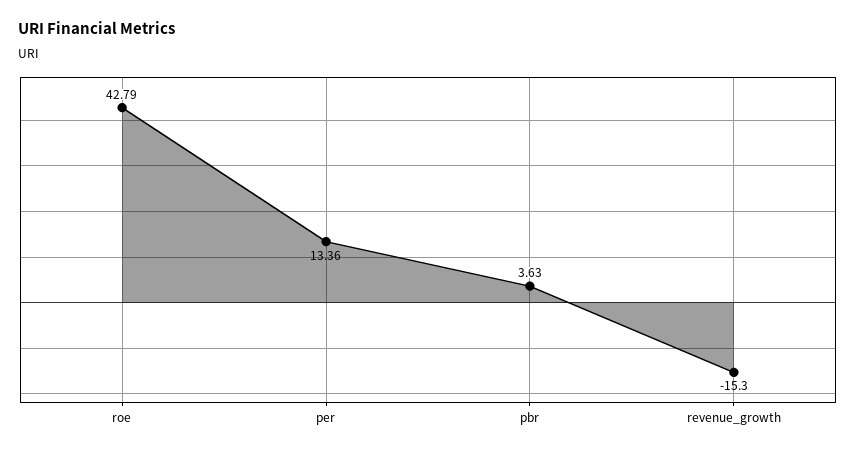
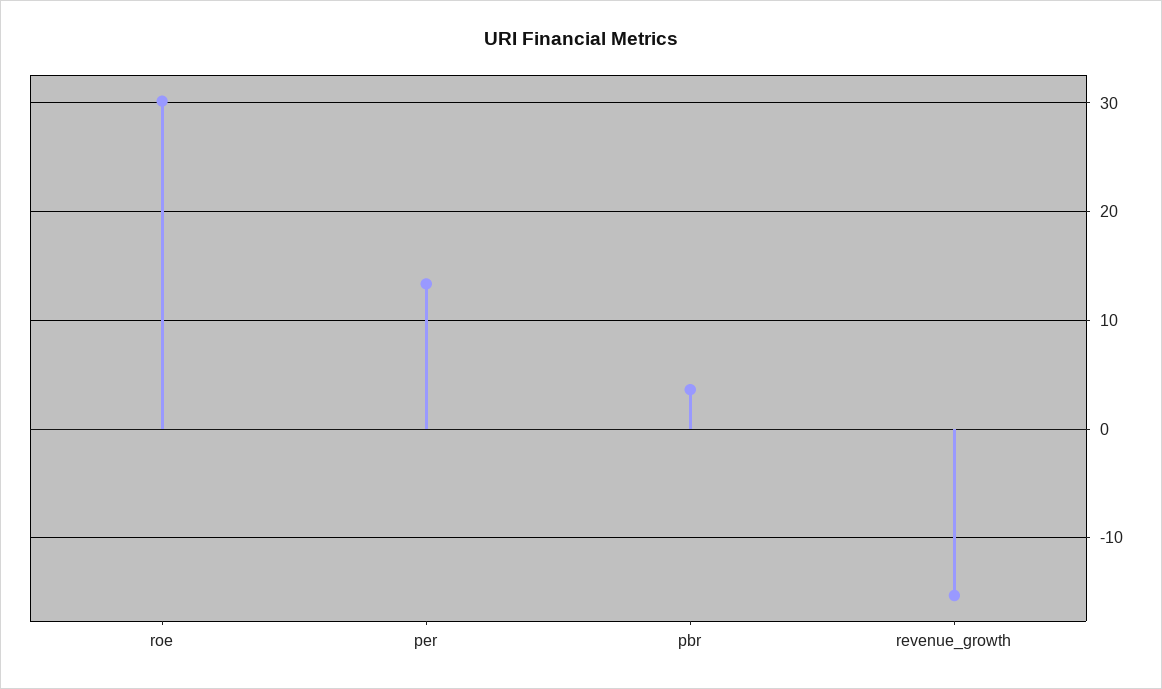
  {
-   "roe": 42.79,
+   "roe": 30,
    "per": 13.36,
    "pbr": 3.63,
    "revenue_growth": -15.3
  }

